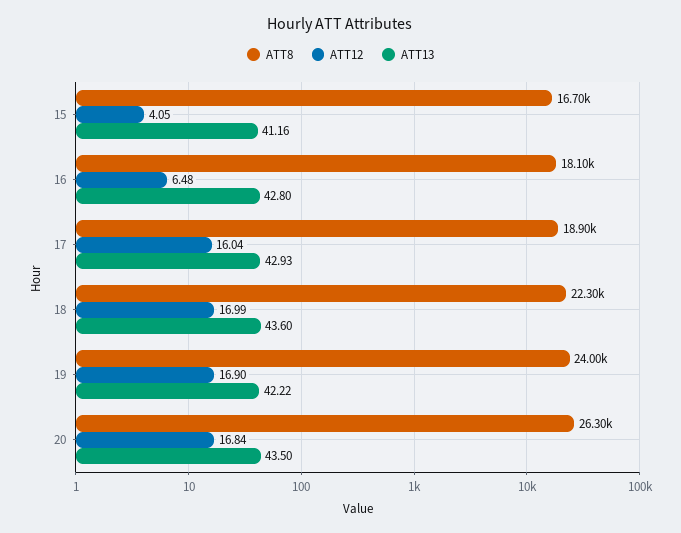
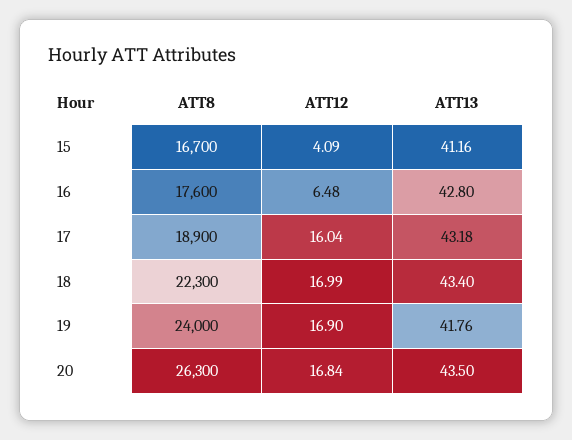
  {
    "ATT8": {
      "15": 16700,
-     "16": 18100,
+     "16": 17600,
      "17": 18900,
      "18": 22300,
      "19": 24000,
      "20": 26300
    },
    "ATT12": {
-     "15": 4.05,
+     "15": 4.09,
      "16": 6.48,
      "17": 16.04,
      "18": 16.99,
      "19": 16.9,
      "20": 16.84
    },
    "ATT13": {
      "15": 41.16,
      "16": 42.8,
-     "17": 42.93,
+     "17": 43.18,
-     "18": 43.6,
+     "18": 43.4,
-     "19": 42.22,
+     "19": 41.76,
      "20": 43.5
    }
  }

